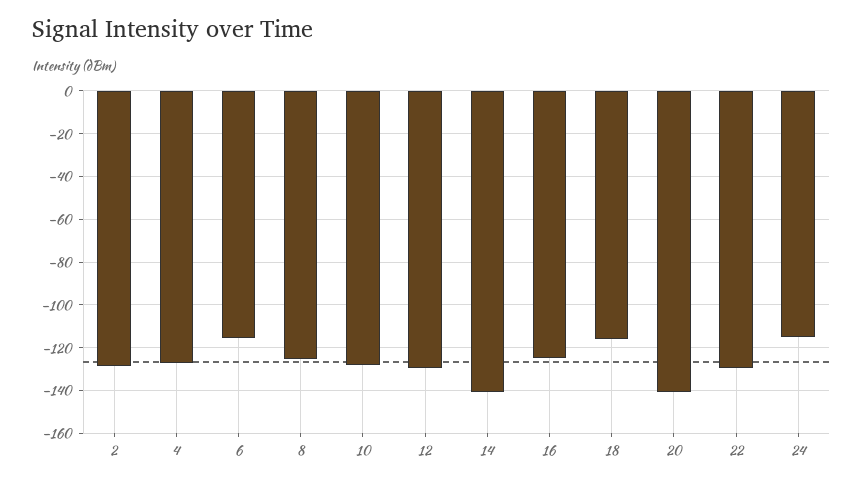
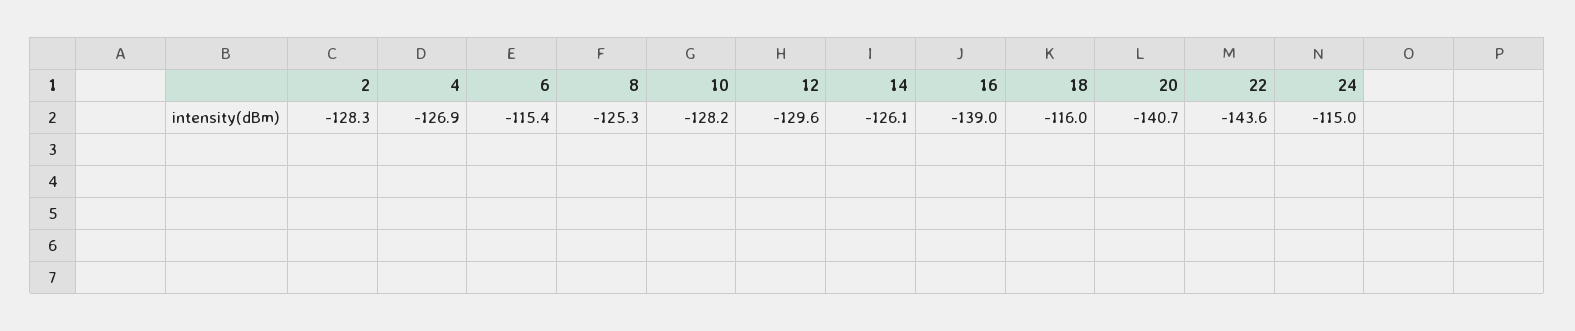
  {
    "2": -128.3,
    "4": -126.9,
    "6": -115.4,
    "8": -125.3,
    "10": -128.2,
    "12": -129.6,
-   "14": -140,
+   "14": -126.1,
-   "16": -125,
+   "16": -139,
    "18": -116,
    "20": -140.7,
-   "22": -130,
+   "22": -143.6,
    "24": -115
  }

